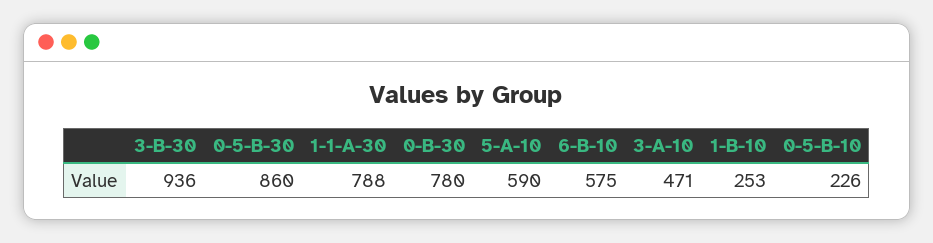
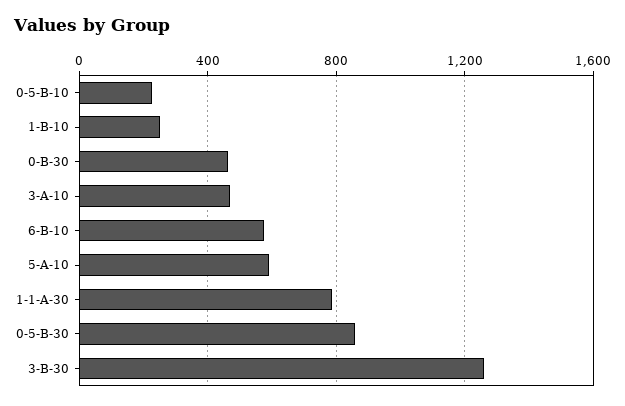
  {
-   "3-B-30": 936,
+   "3-B-30": 1250,
    "0-5-B-30": 860,
    "1-1-A-30": 788,
-   "0-B-30": 780,
+   "0-B-30": 450,
    "5-A-10": 590,
    "6-B-10": 575,
    "3-A-10": 471,
    "1-B-10": 253,
    "0-5-B-10": 226
  }

